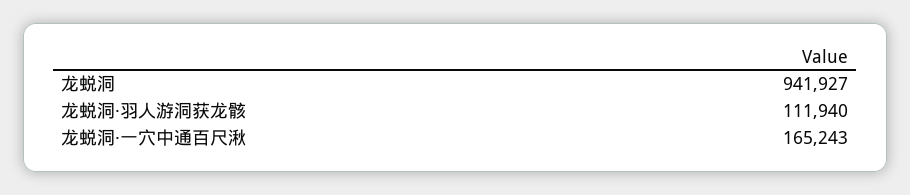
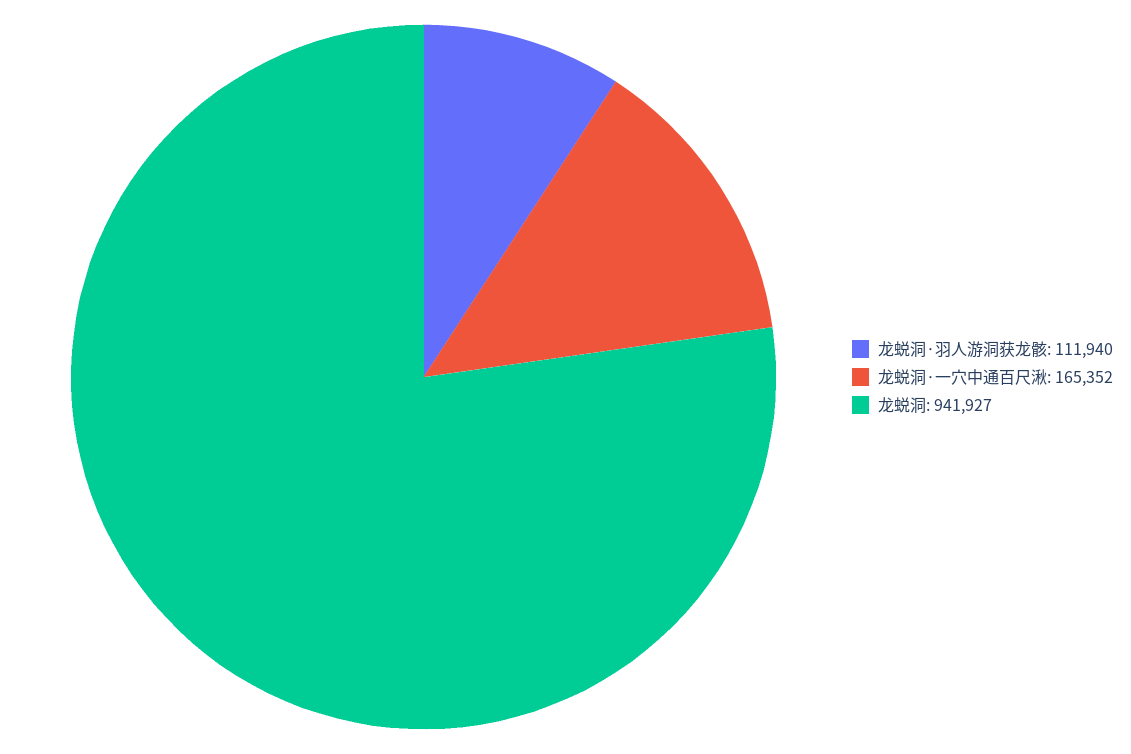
  {
    "龙蜕洞": 941927,
    "龙蜕洞·羽人游洞获龙骸": 111940,
-   "龙蜕洞·一穴中通百尺湫": 165243
+   "龙蜕洞·一穴中通百尺湫": 165352
  }

